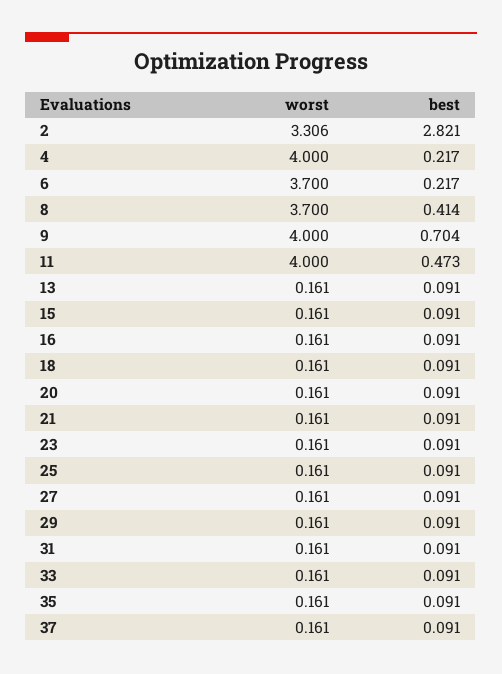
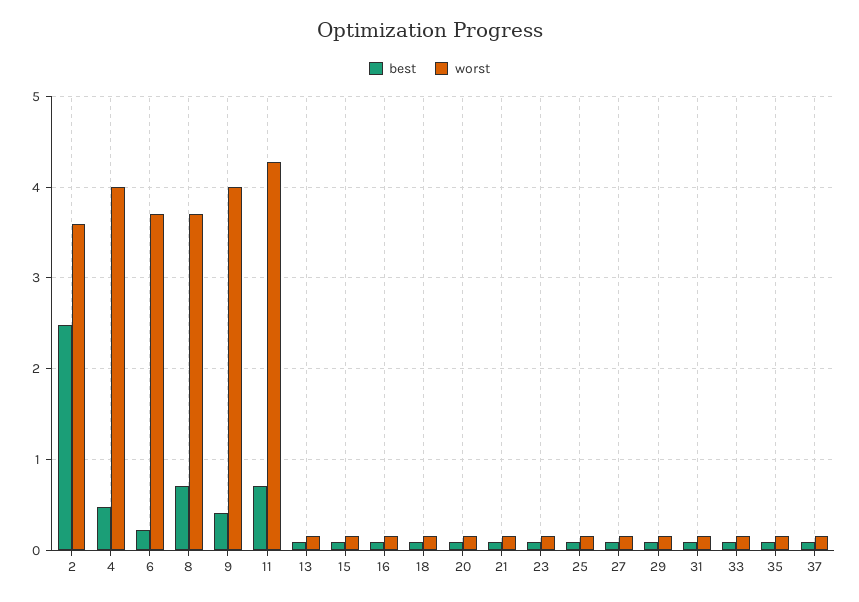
  {
    "worst": {
-     "2": 3.306,
+     "2": 3.6,
      "4": 4,
      "6": 3.7,
      "8": 3.7,
      "9": 4,
-     "11": 4,
+     "11": 4.3,
      "13": 0.161,
      "15": 0.161,
      "16": 0.161,
      "18": 0.161,
      "20": 0.161,
      "21": 0.161,
      "23": 0.161,
      "25": 0.161,
      "27": 0.161,
      "29": 0.161,
      "31": 0.161,
      "33": 0.161,
      "35": 0.161,
      "37": 0.161
    },
    "best": {
-     "2": 2.821,
+     "2": 2.5,
-     "4": 0.217,
+     "4": 0.5,
      "6": 0.217,
-     "8": 0.414,
+     "8": 0.7,
-     "9": 0.704,
+     "9": 0.4,
-     "11": 0.473,
+     "11": 0.7,
      "13": 0.091,
      "15": 0.091,
      "16": 0.091,
      "18": 0.091,
      "20": 0.091,
      "21": 0.091,
      "23": 0.091,
      "25": 0.091,
      "27": 0.091,
      "29": 0.091,
      "31": 0.091,
      "33": 0.091,
      "35": 0.091,
      "37": 0.091
    }
  }

